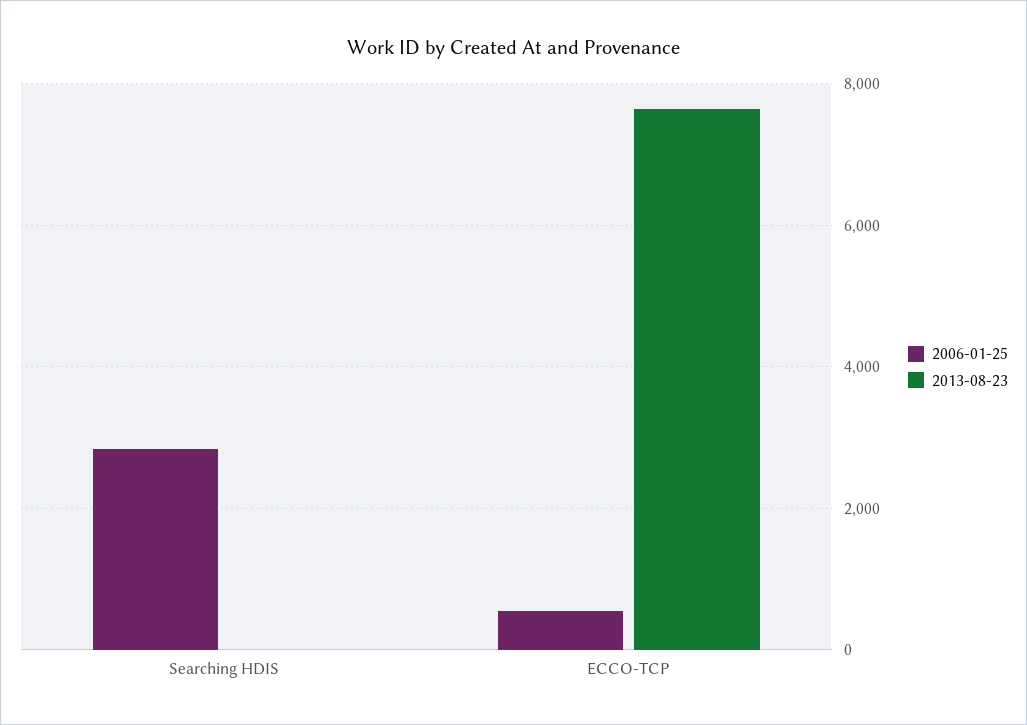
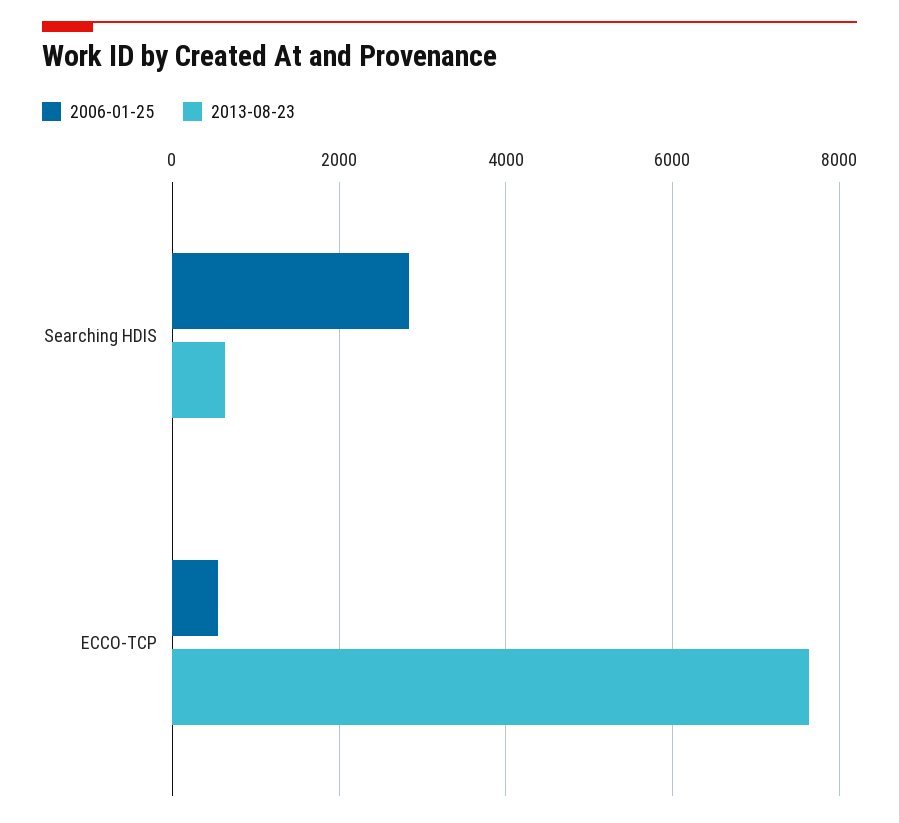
  {
    "2006-01-25": {
      "Searching HDIS": 2800,
      "ECCO-TCP": 600
    },
    "2013-08-23": {
-     "Searching HDIS": 0,
+     "Searching HDIS": 600,
      "ECCO-TCP": 7600
    }
  }

